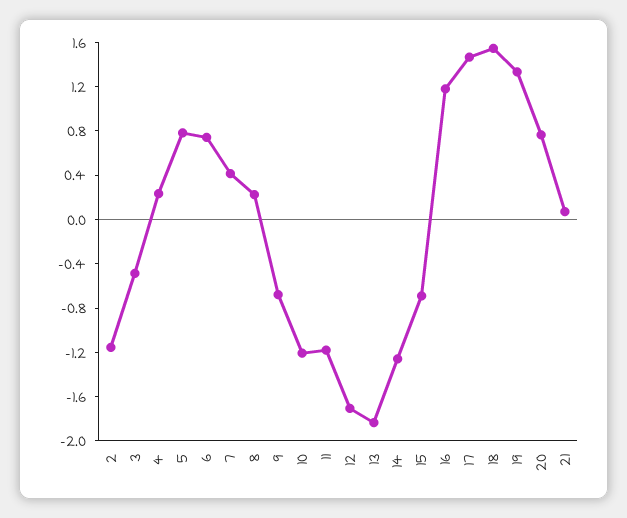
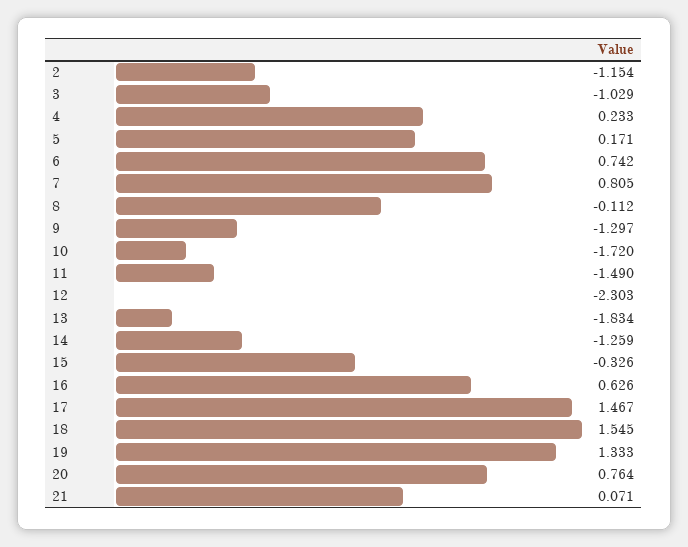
  {
    "2": -1.154,
-   "3": -0.5,
+   "3": -1.029,
    "4": 0.233,
-   "5": 0.8,
+   "5": 0.171,
    "6": 0.742,
-   "7": 0.4,
+   "7": 0.805,
-   "8": 0.2,
+   "8": -0.112,
-   "9": -0.7,
+   "9": -1.297,
-   "10": -1.2,
+   "10": -1.72,
-   "11": -1.2,
+   "11": -1.49,
-   "12": -1.7,
+   "12": -2.303,
    "13": -1.834,
    "14": -1.259,
-   "15": -0.7,
+   "15": -0.326,
-   "16": 1.2,
+   "16": 0.626,
    "17": 1.467,
    "18": 1.545,
    "19": 1.333,
    "20": 0.764,
    "21": 0.071
  }

